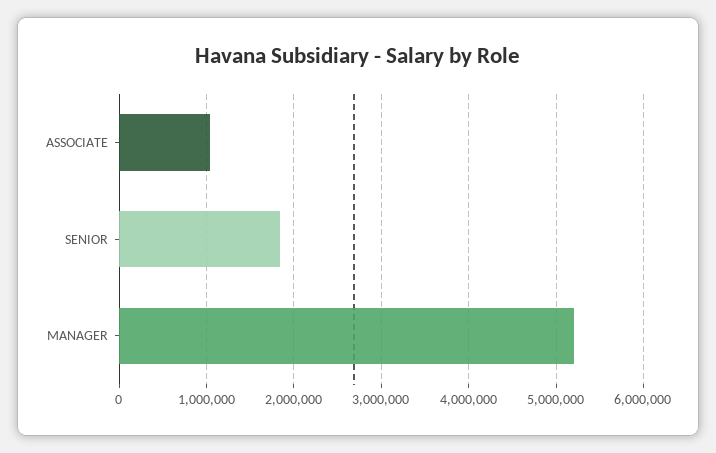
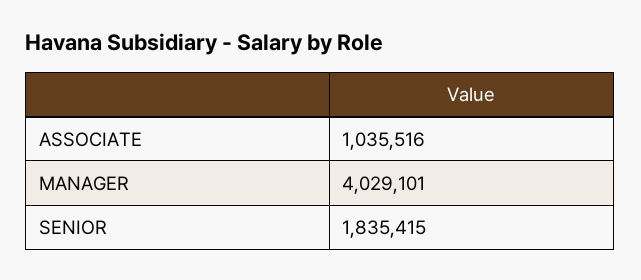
  {
    "ASSOCIATE": 1035516,
    "SENIOR": 1835415,
-   "MANAGER": 5200000
+   "MANAGER": 4029101
  }

